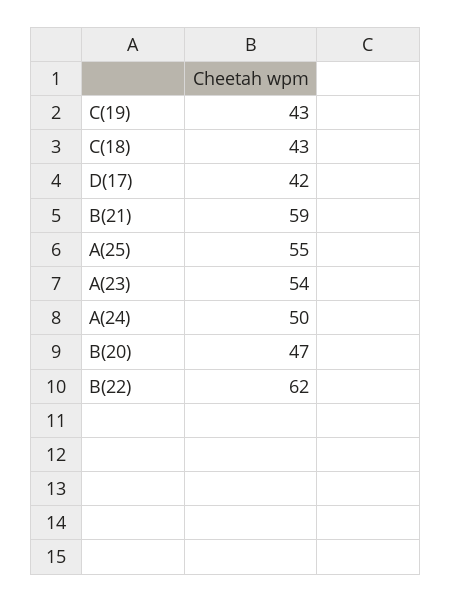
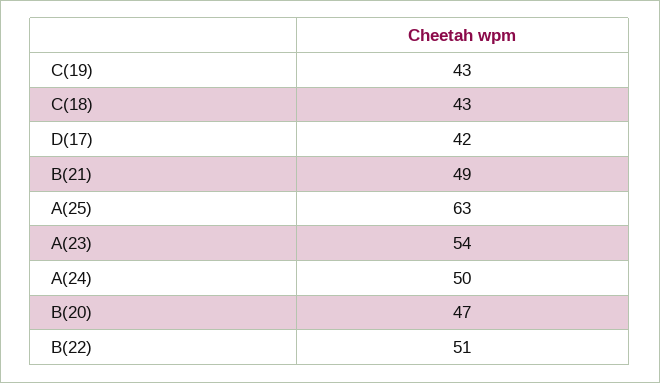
  {
    "C(19)": 43,
    "C(18)": 43,
    "D(17)": 42,
-   "B(21)": 59,
+   "B(21)": 49,
-   "A(25)": 55,
+   "A(25)": 63,
    "A(23)": 54,
    "A(24)": 50,
    "B(20)": 47,
-   "B(22)": 62
+   "B(22)": 51
  }

